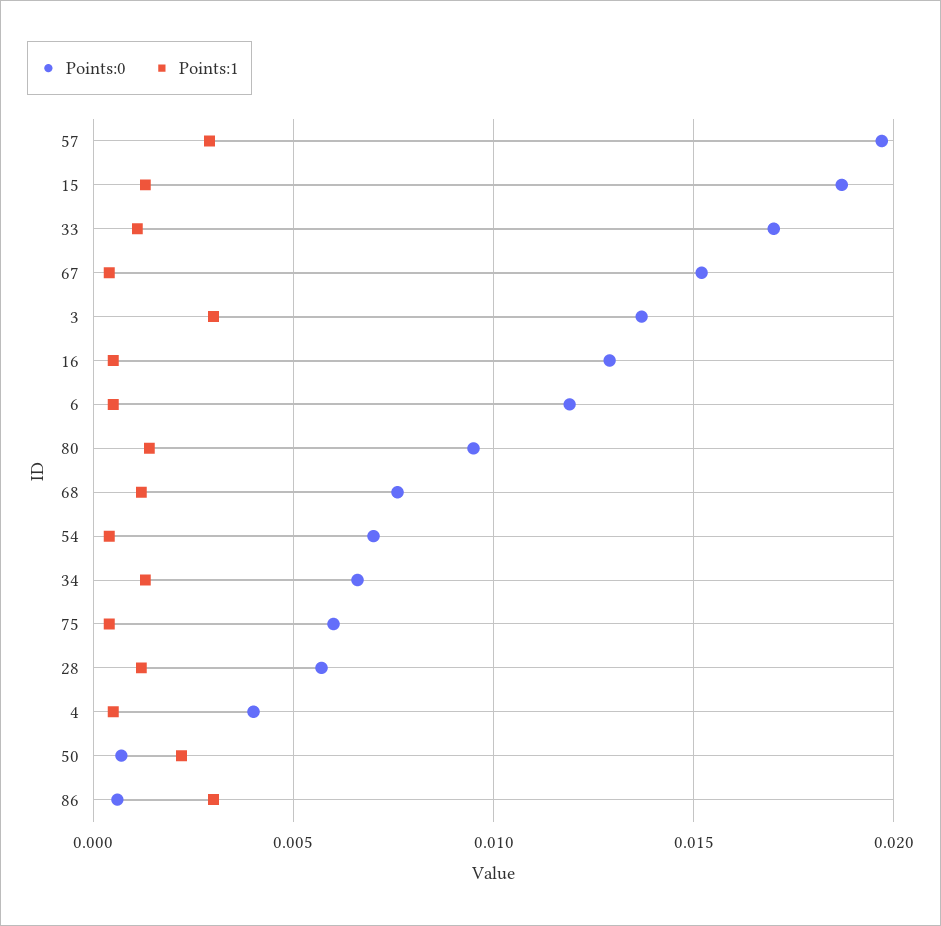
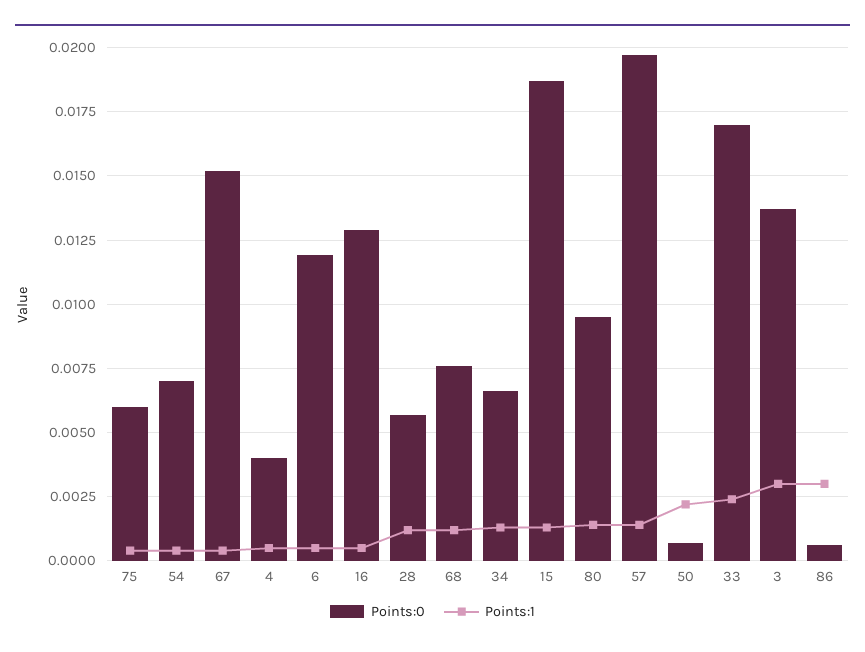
  {
    "Points:0": {
      "57": 0.0195,
      "15": 0.0185,
      "33": 0.017,
      "67": 0.015,
      "3": 0.0135,
      "16": 0.013,
      "6": 0.012,
      "80": 0.0095,
      "68": 0.0075,
      "54": 0.007,
      "34": 0.0065,
      "75": 0.006,
      "28": 0.0055,
      "4": 0.004,
      "50": 0.0005,
      "86": 0.0005
    },
    "Points:1": {
-     "57": 0.003,
+     "57": 0.0015,
      "15": 0.0015,
-     "33": 0.001,
+     "33": 0.0025,
      "67": 0.0005,
      "3": 0.003,
      "16": 0.0005,
      "6": 0.0005,
      "80": 0.0015,
      "68": 0.001,
      "54": 0.0005,
      "34": 0.0015,
      "75": 0.0005,
      "28": 0.001,
      "4": 0.0005,
      "50": 0.002,
      "86": 0.003
    }
  }

